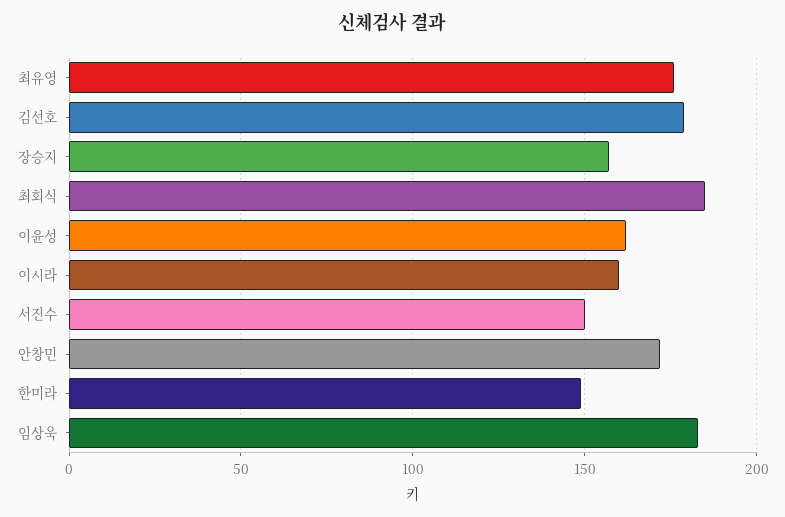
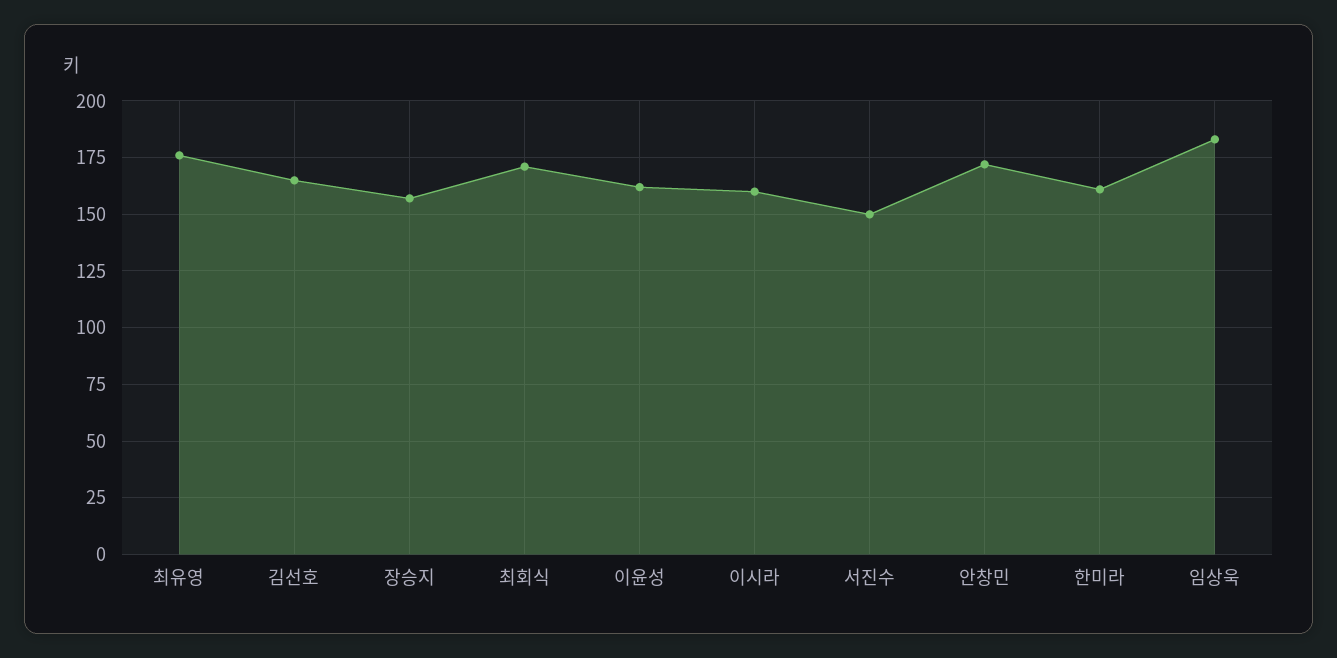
  {
    "최유영": 175,
-   "김선호": 180,
+   "김선호": 165,
    "장승지": 155,
-   "최회식": 185,
+   "최회식": 170,
    "이윤성": 160,
    "이시라": 160,
    "서진수": 150,
    "안창민": 170,
-   "한미라": 150,
+   "한미라": 160,
    "임상욱": 185
  }

